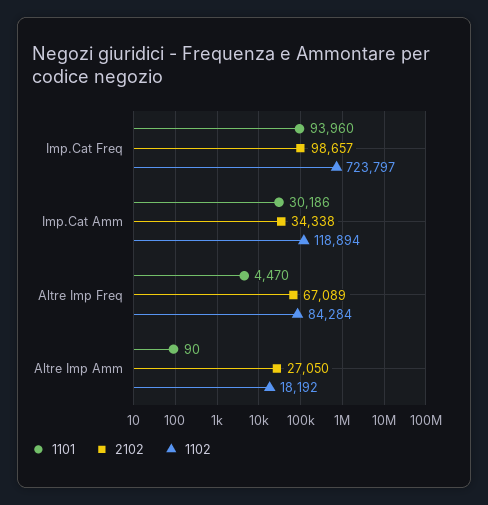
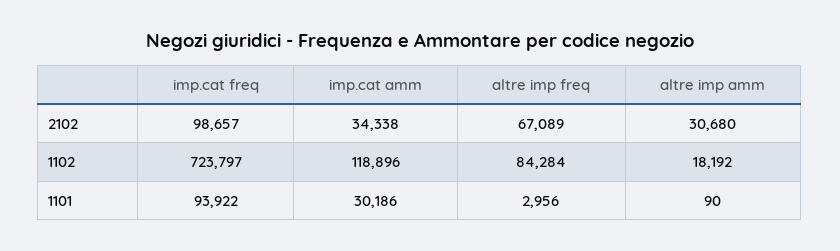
  {
    "1101": {
-     "Imp.Cat Freq": 93960,
+     "Imp.Cat Freq": 93922,
      "Imp.Cat Amm": 30186,
-     "Altre Imp Freq": 4470,
+     "Altre Imp Freq": 2956,
      "Altre Imp Amm": 90
    },
    "2102": {
      "Imp.Cat Freq": 98657,
      "Imp.Cat Amm": 34338,
      "Altre Imp Freq": 67089,
-     "Altre Imp Amm": 27050
+     "Altre Imp Amm": 30680
    },
    "1102": {
      "Imp.Cat Freq": 723797,
-     "Imp.Cat Amm": 118894,
+     "Imp.Cat Amm": 118896,
      "Altre Imp Freq": 84284,
      "Altre Imp Amm": 18192
    }
  }

